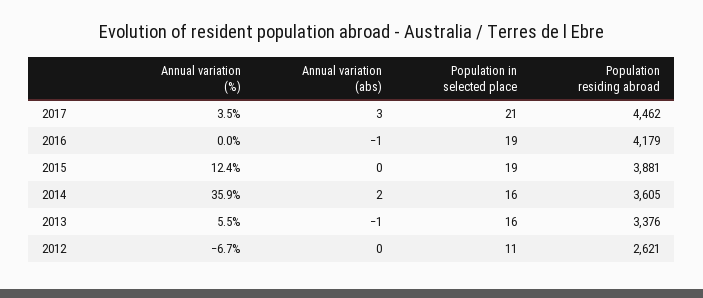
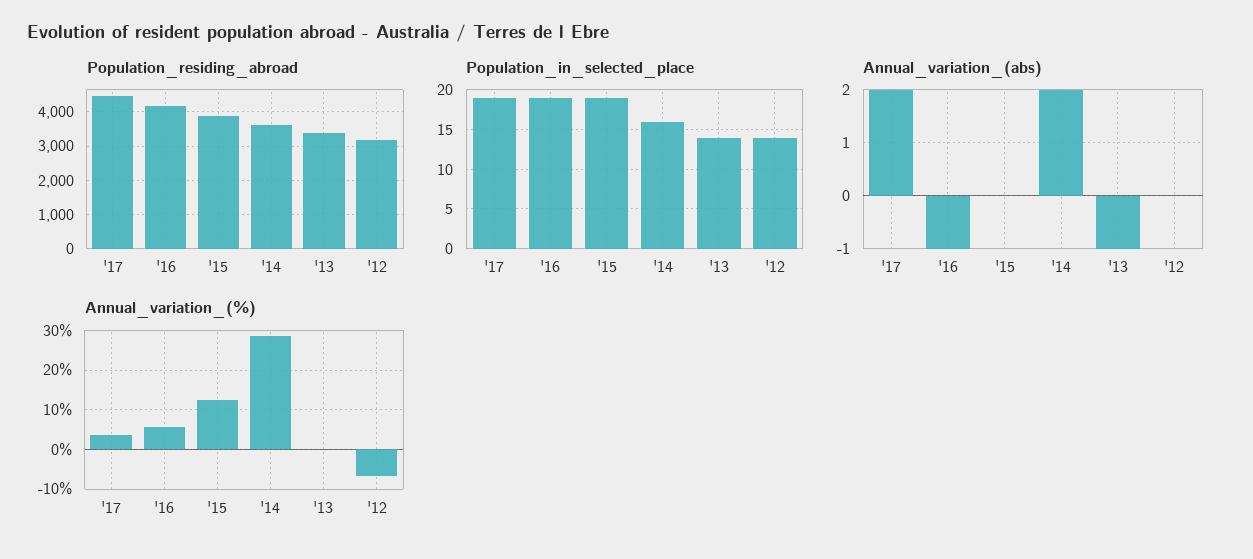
  {
    "Annual variation (%)": {
      "2017": 3.5,
-     "2016": 0,
+     "2016": 6,
      "2015": 12.4,
-     "2014": 35.9,
+     "2014": 28,
-     "2013": 5.5,
+     "2013": 0,
      "2012": -6.7
    },
    "Annual variation (abs)": {
-     "2017": 3,
+     "2017": 2,
      "2016": -1,
      "2015": 0,
      "2014": 2,
      "2013": -1,
      "2012": 0
    },
    "Population in selected place": {
-     "2017": 21,
+     "2017": 19,
      "2016": 19,
      "2015": 19,
      "2014": 16,
-     "2013": 16,
+     "2013": 14,
-     "2012": 11
+     "2012": 14
    },
    "Population residing abroad": {
      "2017": 4462,
      "2016": 4179,
      "2015": 3881,
      "2014": 3605,
      "2013": 3376,
-     "2012": 2621
+     "2012": 3200
    }
  }

